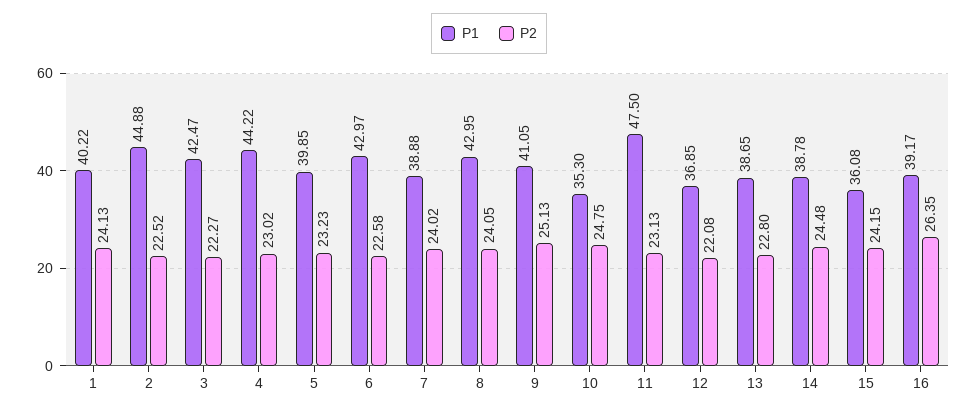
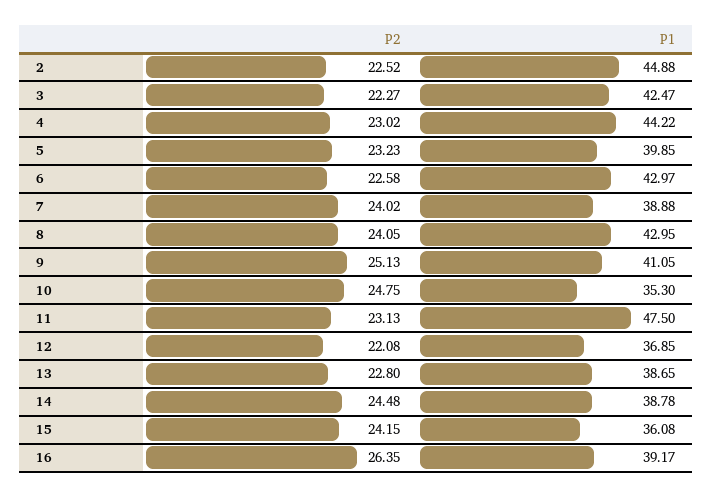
  {
    "P1": {
-     "1": 40.22,
      "2": 44.88,
      "3": 42.47,
      "4": 44.22,
      "5": 39.85,
      "6": 42.97,
      "7": 38.88,
      "8": 42.95,
      "9": 41.05,
      "10": 35.3,
      "11": 47.5,
      "12": 36.85,
      "13": 38.65,
      "14": 38.78,
      "15": 36.08,
      "16": 39.17
    },
    "P2": {
-     "1": 24.13,
      "2": 22.52,
      "3": 22.27,
      "4": 23.02,
      "5": 23.23,
      "6": 22.58,
      "7": 24.02,
      "8": 24.05,
      "9": 25.13,
      "10": 24.75,
      "11": 23.13,
      "12": 22.08,
      "13": 22.8,
      "14": 24.48,
      "15": 24.15,
      "16": 26.35
    }
  }

